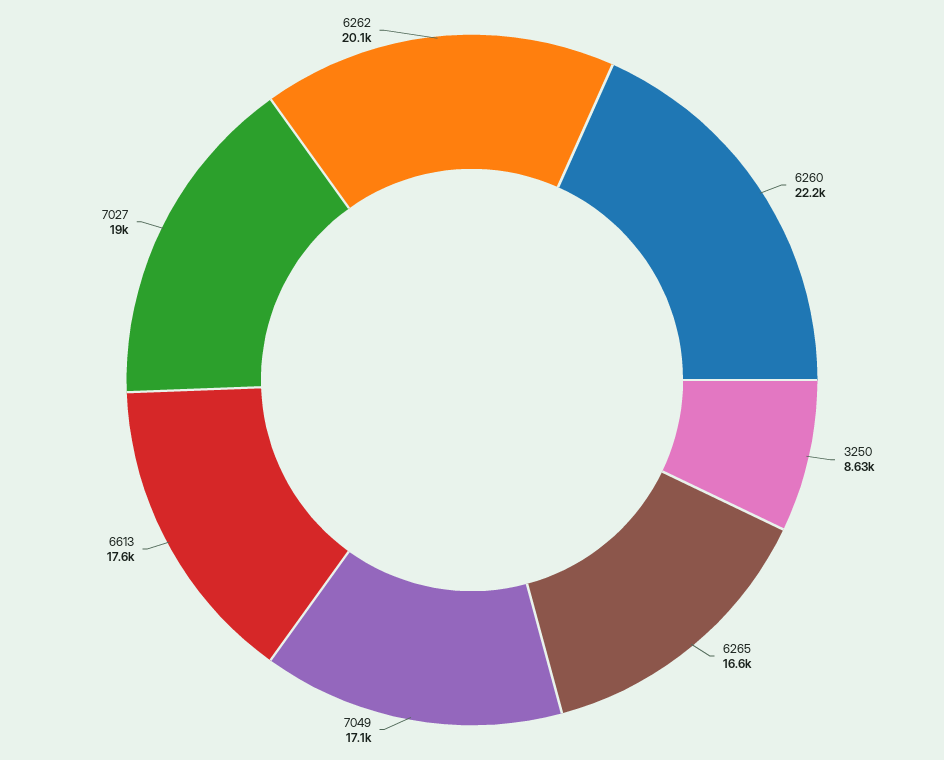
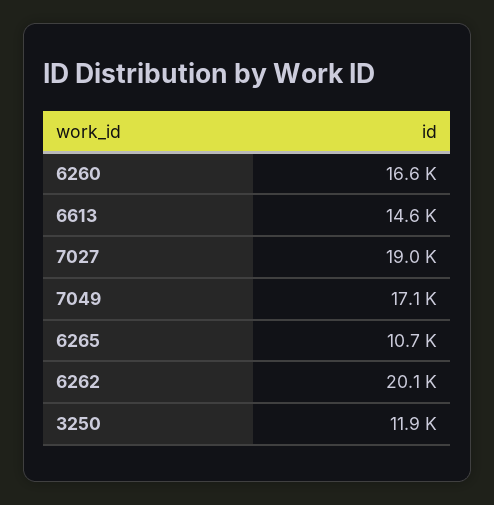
  {
-   "6260": 22200,
+   "6260": 16600,
-   "3250": 8630,
+   "3250": 11900,
-   "6265": 16600,
+   "6265": 10700,
    "7049": 17100,
-   "6613": 17600,
+   "6613": 14600,
    "7027": 19000,
    "6262": 20100
  }

